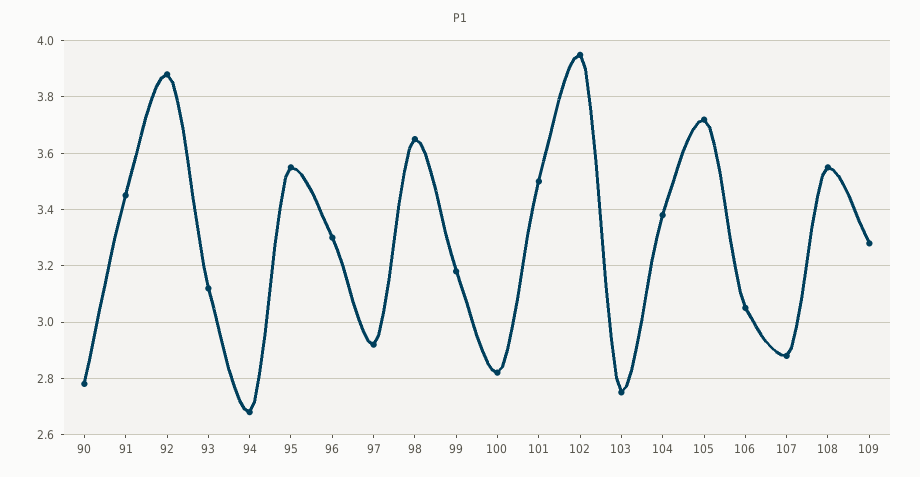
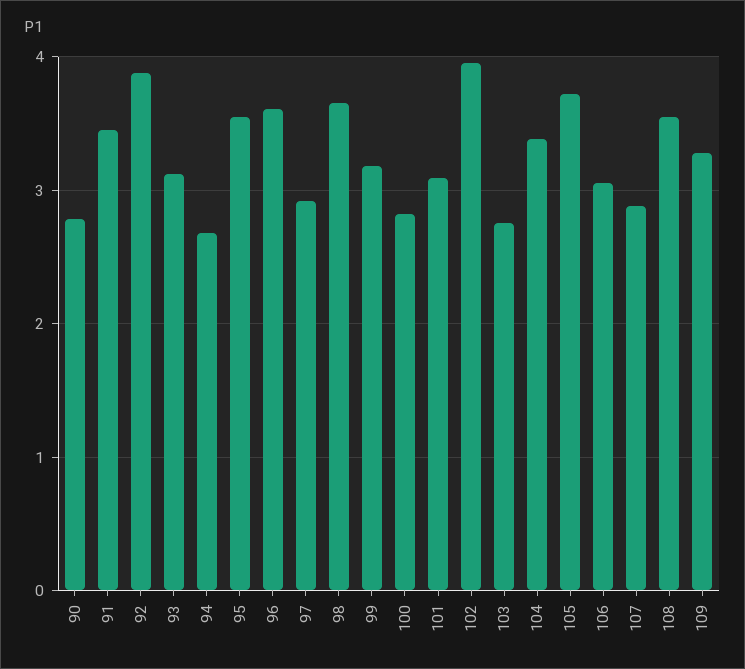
  {
    "90": 2.8,
    "91": 3.45,
    "92": 3.9,
    "93": 3.1,
    "94": 2.7,
    "95": 3.55,
-   "96": 3.3,
+   "96": 3.6,
    "97": 2.9,
    "98": 3.65,
    "99": 3.2,
    "100": 2.8,
-   "101": 3.5,
+   "101": 3.1,
    "102": 3.95,
    "103": 2.75,
    "104": 3.4,
    "105": 3.7,
    "106": 3.05,
    "107": 2.9,
    "108": 3.55,
    "109": 3.3
  }

